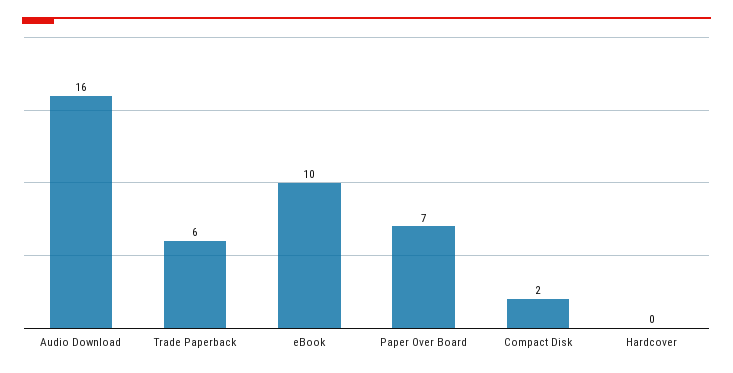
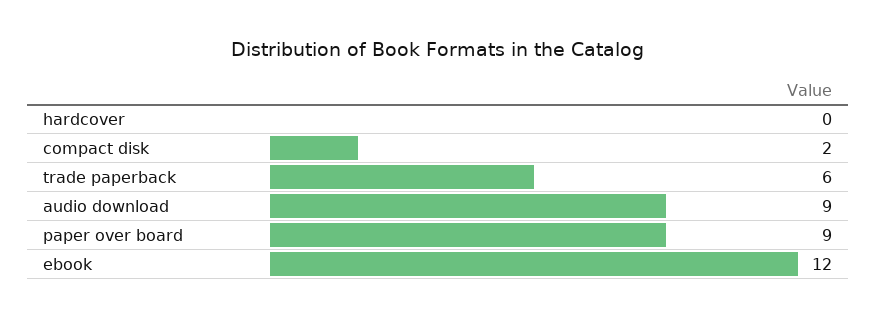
  {
-   "Audio Download": 16,
+   "Audio Download": 9,
    "Trade Paperback": 6,
-   "eBook": 10,
+   "eBook": 12,
-   "Paper Over Board": 7,
+   "Paper Over Board": 9,
    "Compact Disk": 2,
    "Hardcover": 0
  }

